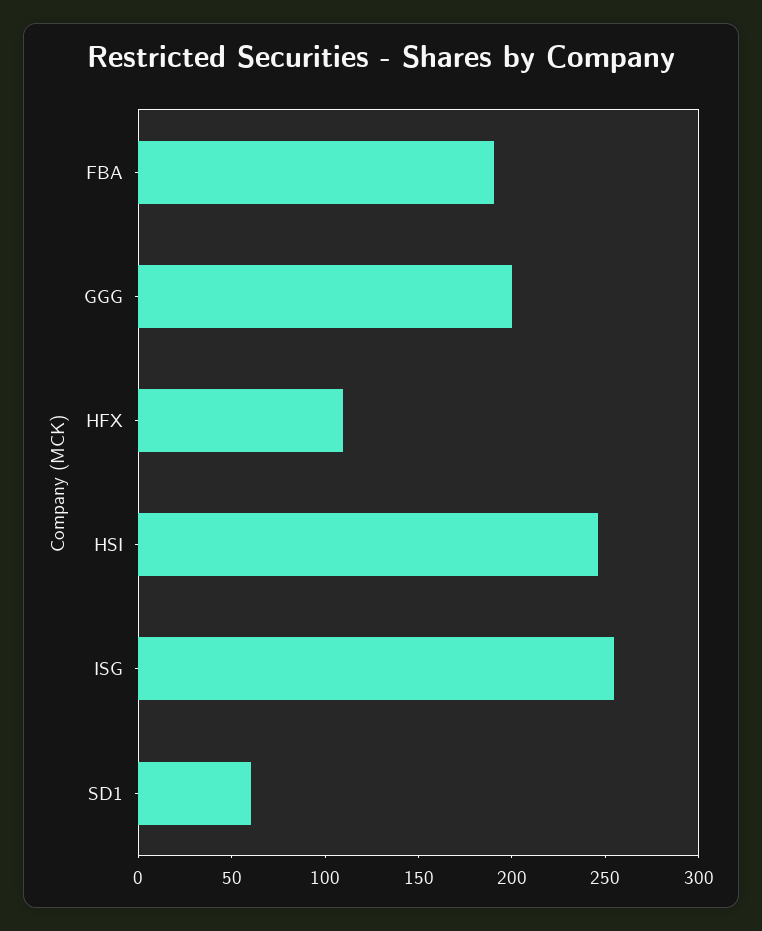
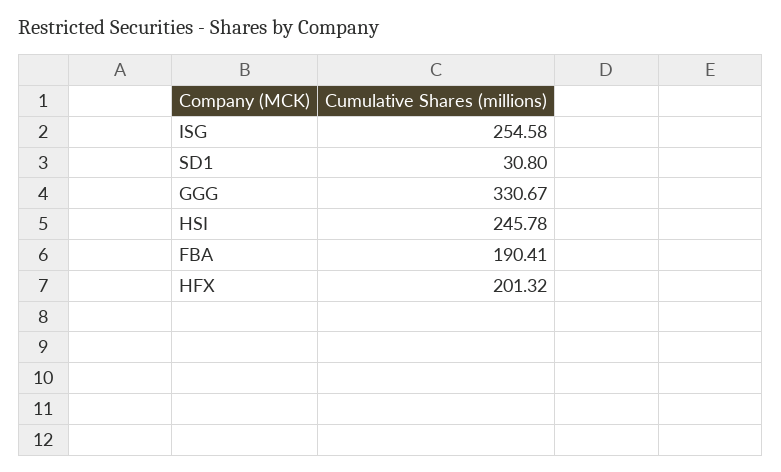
  {
    "FBA": 190.41,
-   "GGG": 200,
+   "GGG": 330.67,
-   "HFX": 110,
+   "HFX": 201.32,
    "HSI": 245.78,
    "ISG": 254.58,
-   "SD1": 60
+   "SD1": 30.8
  }

